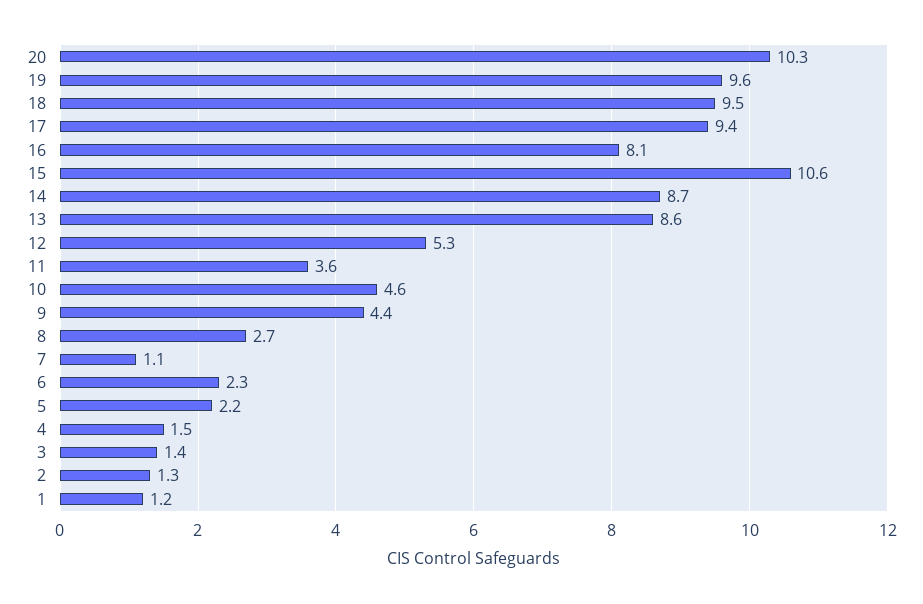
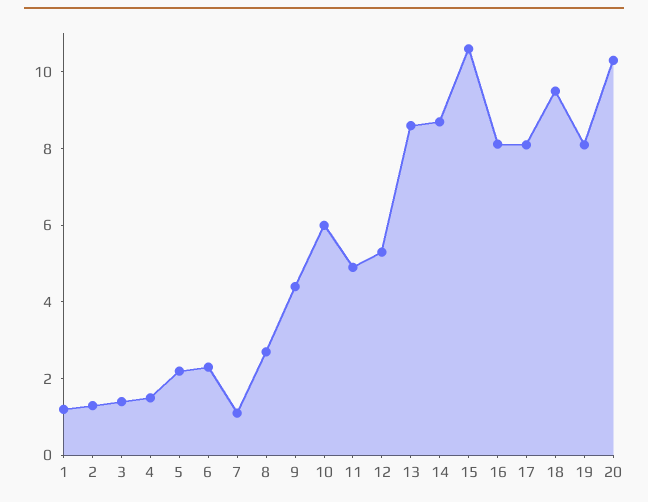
  {
    "20": 10.3,
-   "19": 9.6,
+   "19": 8,
    "18": 9.5,
-   "17": 9.4,
+   "17": 8,
    "16": 8.1,
    "15": 10.6,
    "14": 8.7,
    "13": 8.6,
    "12": 5.3,
-   "11": 3.6,
+   "11": 5,
-   "10": 4.6,
+   "10": 6,
    "9": 4.4,
    "8": 2.7,
    "7": 1.1,
    "6": 2.3,
    "5": 2.2,
    "4": 1.5,
    "3": 1.4,
    "2": 1.3,
    "1": 1.2
  }

